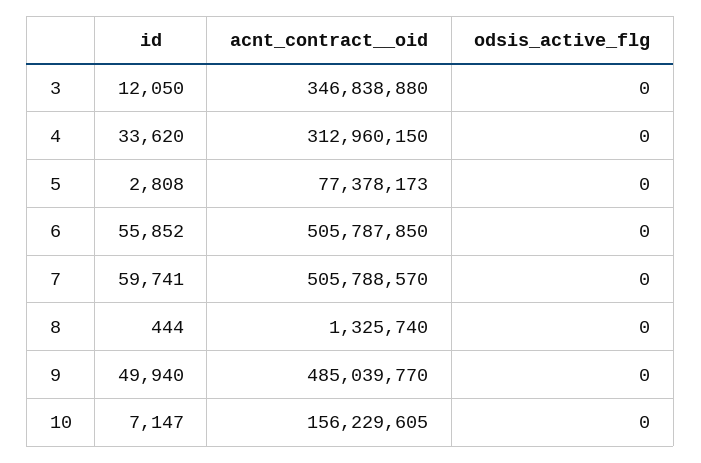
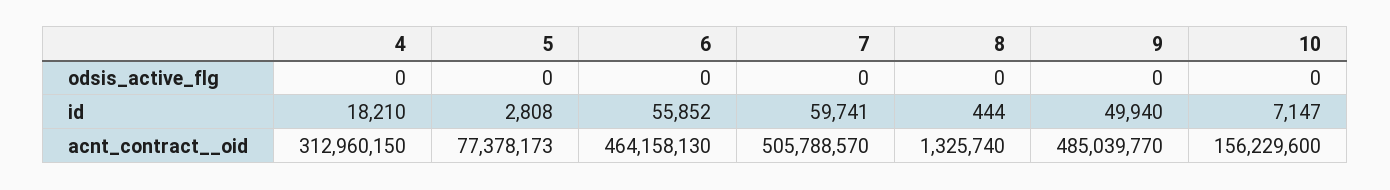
  {
    "id": {
-     "3": 12050,
-     "4": 33620,
+     "4": 18210,
      "5": 2808,
      "6": 55852,
      "7": 59741,
      "8": 444,
      "9": 49940,
      "10": 7147
    },
    "acnt_contract__oid": {
-     "3": 346838880,
      "4": 312960150,
      "5": 77378173,
-     "6": 505787850,
+     "6": 464158130,
      "7": 505788570,
      "8": 1325740,
      "9": 485039770,
-     "10": 156229605
+     "10": 156229600
    },
    "odsis_active_flg": {
-     "3": 0,
      "4": 0,
      "5": 0,
      "6": 0,
      "7": 0,
      "8": 0,
      "9": 0,
      "10": 0
    }
  }

